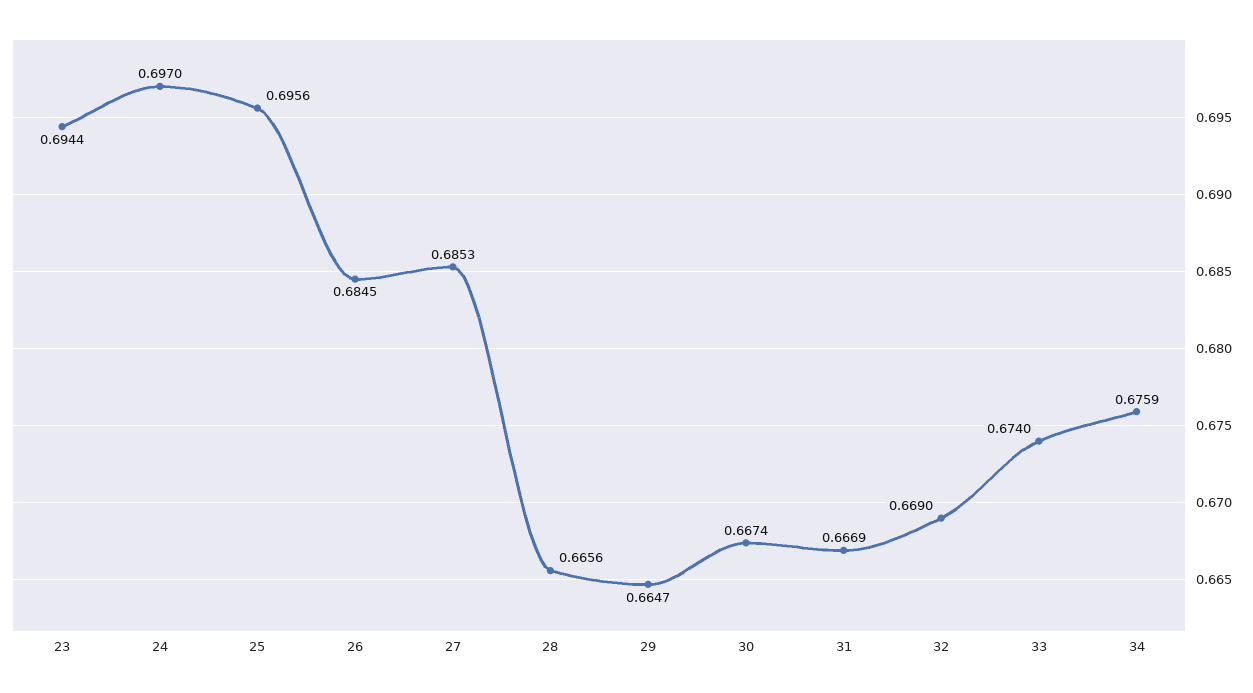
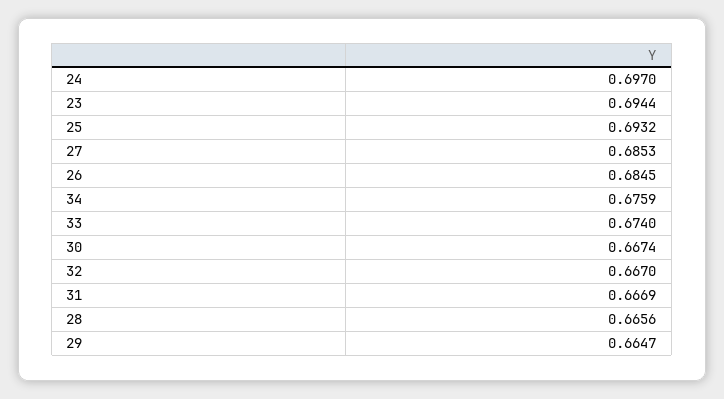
  {
    "23": 0.6944,
    "24": 0.697,
-   "25": 0.6956,
+   "25": 0.6932,
    "26": 0.6845,
    "27": 0.6853,
    "28": 0.6656,
    "29": 0.6647,
    "30": 0.6674,
    "31": 0.6669,
-   "32": 0.669,
+   "32": 0.667,
    "33": 0.674,
    "34": 0.6759
  }

